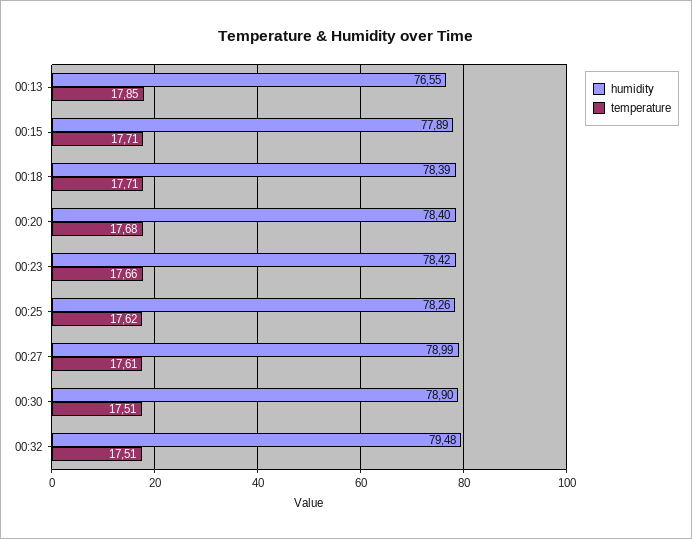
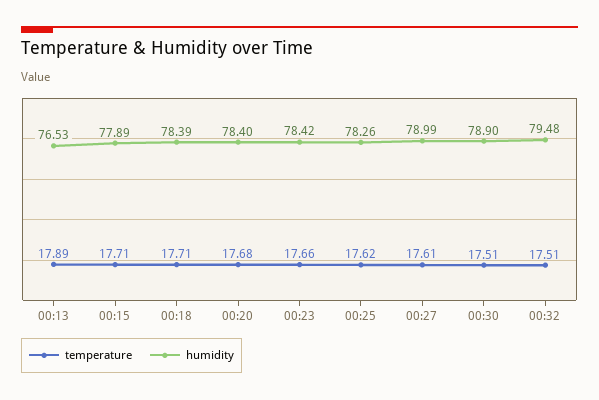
  {
    "humidity": {
-     "00:13": 76.55,
+     "00:13": 76.53,
      "00:15": 77.89,
      "00:18": 78.39,
      "00:20": 78.4,
      "00:23": 78.42,
      "00:25": 78.26,
      "00:27": 78.99,
      "00:30": 78.9,
      "00:32": 79.48
    },
    "temperature": {
-     "00:13": 17.85,
+     "00:13": 17.89,
      "00:15": 17.71,
      "00:18": 17.71,
      "00:20": 17.68,
      "00:23": 17.66,
      "00:25": 17.62,
      "00:27": 17.61,
      "00:30": 17.51,
      "00:32": 17.51
    }
  }

